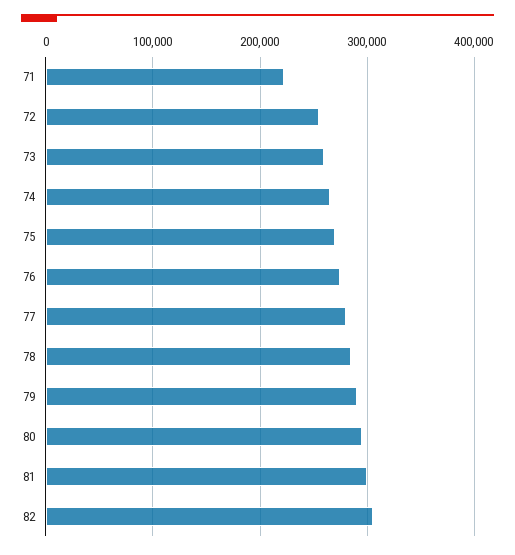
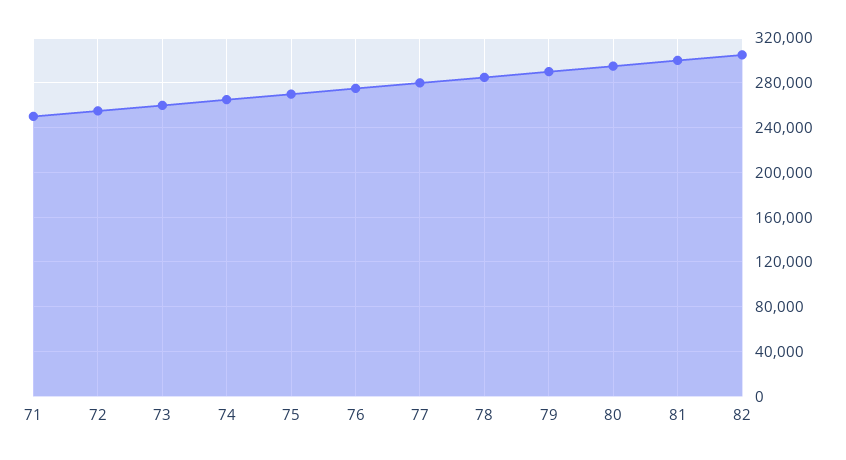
  {
-   "71": 220000,
+   "71": 250000,
    "72": 260000,
    "73": 260000,
    "74": 270000,
    "75": 270000,
    "76": 280000,
    "77": 280000,
    "78": 290000,
    "79": 290000,
    "80": 300000,
    "81": 300000,
    "82": 310000
  }

